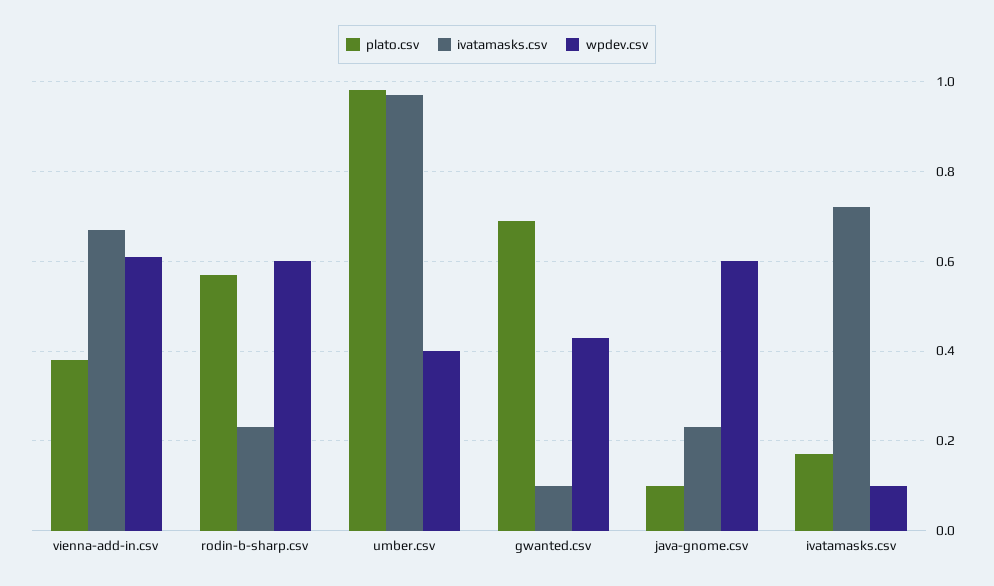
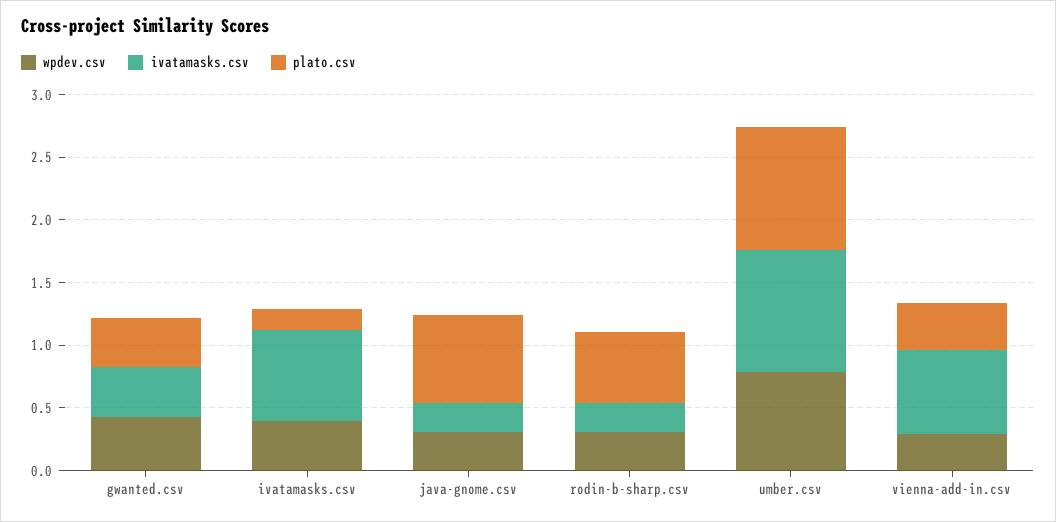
  {
    "plato.csv": {
      "vienna-add-in.csv": 0.4,
      "rodin-b-sharp.csv": 0.55,
      "umber.csv": 1,
-     "gwanted.csv": 0.7,
+     "gwanted.csv": 0.4,
-     "java-gnome.csv": 0.1,
+     "java-gnome.csv": 0.7,
      "ivatamasks.csv": 0.15
    },
    "ivatamasks.csv": {
      "vienna-add-in.csv": 0.65,
      "rodin-b-sharp.csv": 0.25,
      "umber.csv": 0.95,
-     "gwanted.csv": 0.1,
+     "gwanted.csv": 0.4,
      "java-gnome.csv": 0.25,
      "ivatamasks.csv": 0.7
    },
    "wpdev.csv": {
-     "vienna-add-in.csv": 0.6,
+     "vienna-add-in.csv": 0.3,
-     "rodin-b-sharp.csv": 0.6,
+     "rodin-b-sharp.csv": 0.3,
-     "umber.csv": 0.4,
+     "umber.csv": 0.8,
      "gwanted.csv": 0.45,
-     "java-gnome.csv": 0.6,
+     "java-gnome.csv": 0.3,
-     "ivatamasks.csv": 0.1
+     "ivatamasks.csv": 0.4
    }
  }

